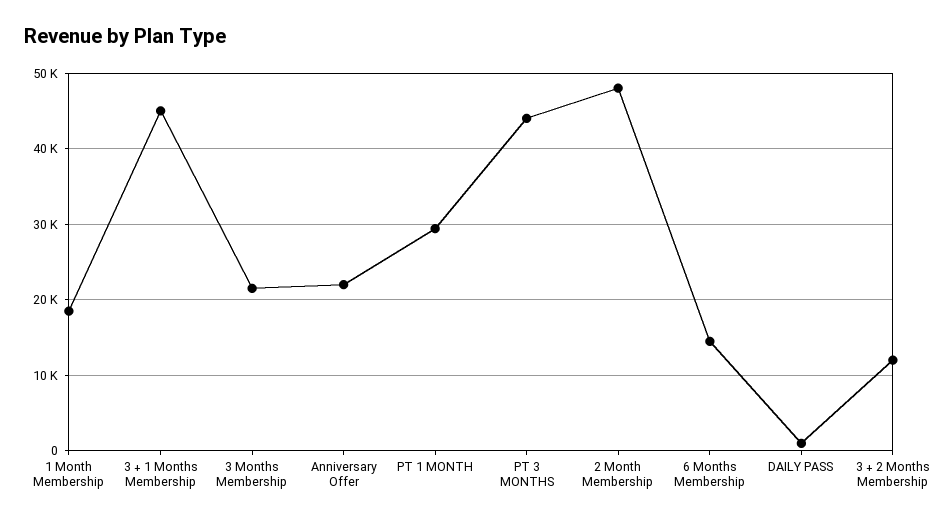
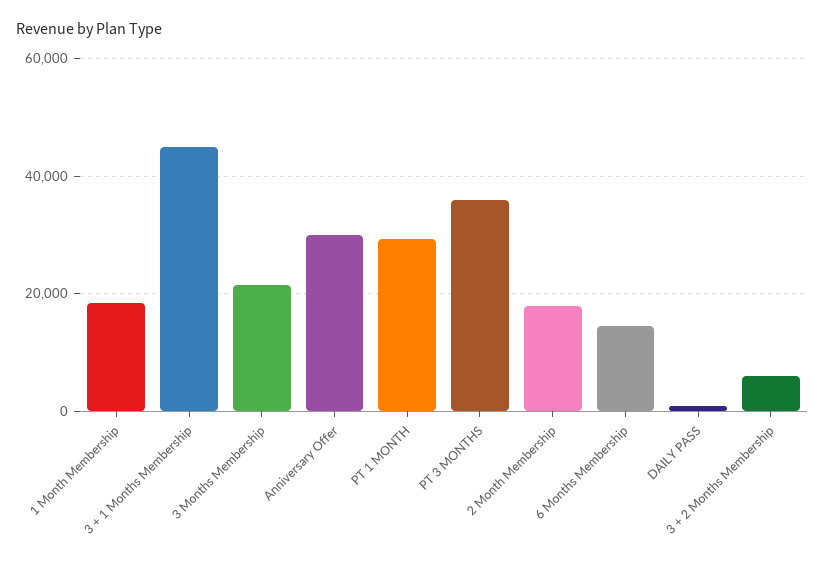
  {
    "1 Month Membership": 19000,
    "3 + 1 Months Membership": 45000,
    "3 Months Membership": 22000,
-   "Anniversary Offer": 22000,
+   "Anniversary Offer": 30000,
    "PT 1 MONTH": 29000,
-   "PT 3 MONTHS": 44000,
+   "PT 3 MONTHS": 36000,
-   "2 Month Membership": 48000,
+   "2 Month Membership": 18000,
    "6 Months Membership": 15000,
    "DAILY PASS": 1000,
-   "3 + 2 Months Membership": 12000
+   "3 + 2 Months Membership": 6000
  }

